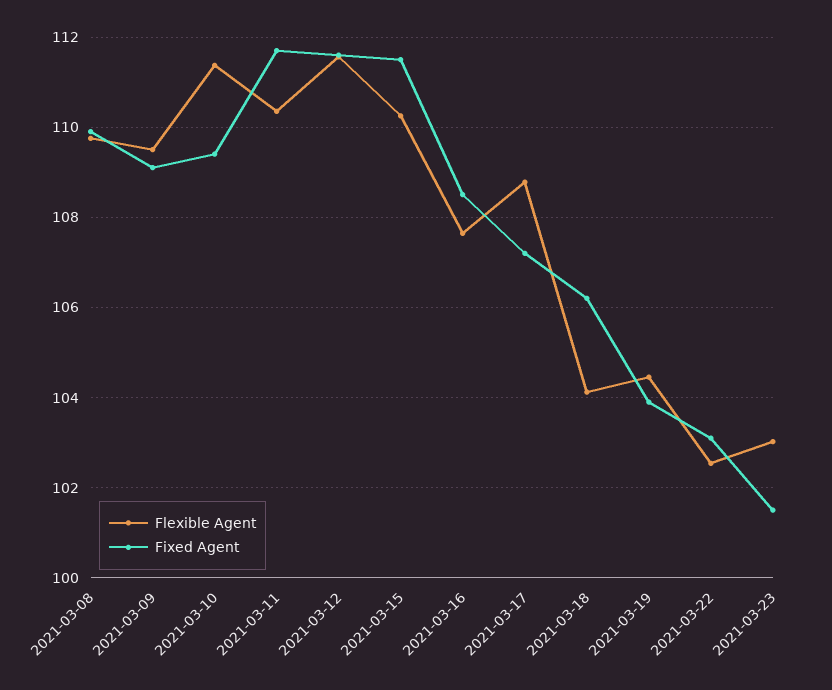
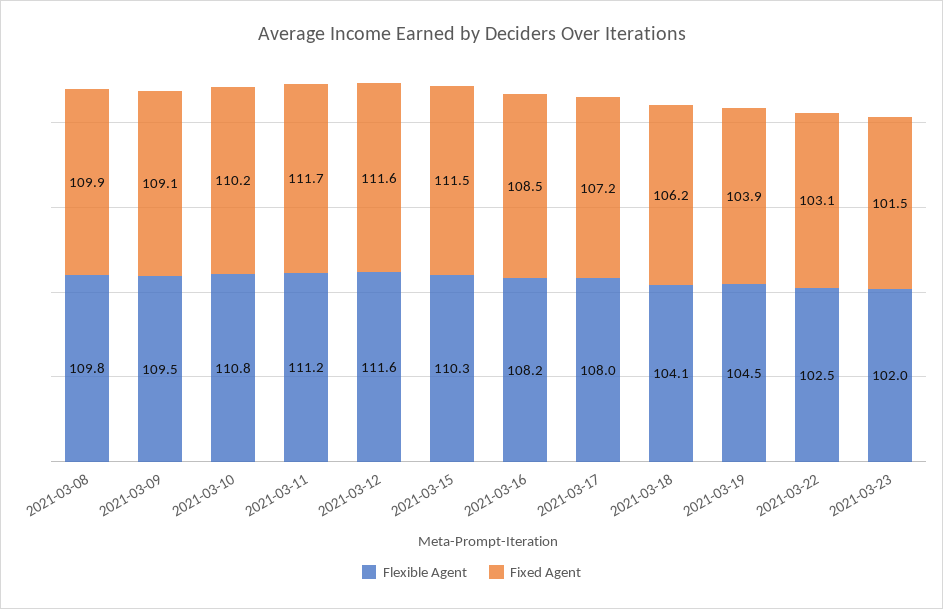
  {
    "Flexible Agent": {
      "2021-03-08": 109.8,
      "2021-03-09": 109.5,
-     "2021-03-10": 111.4,
+     "2021-03-10": 110.8,
-     "2021-03-11": 110.4,
+     "2021-03-11": 111.2,
      "2021-03-12": 111.6,
      "2021-03-15": 110.3,
-     "2021-03-16": 107.6,
+     "2021-03-16": 108.2,
-     "2021-03-17": 108.8,
+     "2021-03-17": 108,
      "2021-03-18": 104.1,
      "2021-03-19": 104.5,
      "2021-03-22": 102.5,
-     "2021-03-23": 103
+     "2021-03-23": 102
    },
    "Fixed Agent": {
      "2021-03-08": 109.9,
      "2021-03-09": 109.1,
-     "2021-03-10": 109.4,
+     "2021-03-10": 110.2,
      "2021-03-11": 111.7,
      "2021-03-12": 111.6,
      "2021-03-15": 111.5,
      "2021-03-16": 108.5,
      "2021-03-17": 107.2,
      "2021-03-18": 106.2,
      "2021-03-19": 103.9,
      "2021-03-22": 103.1,
      "2021-03-23": 101.5
    }
  }

